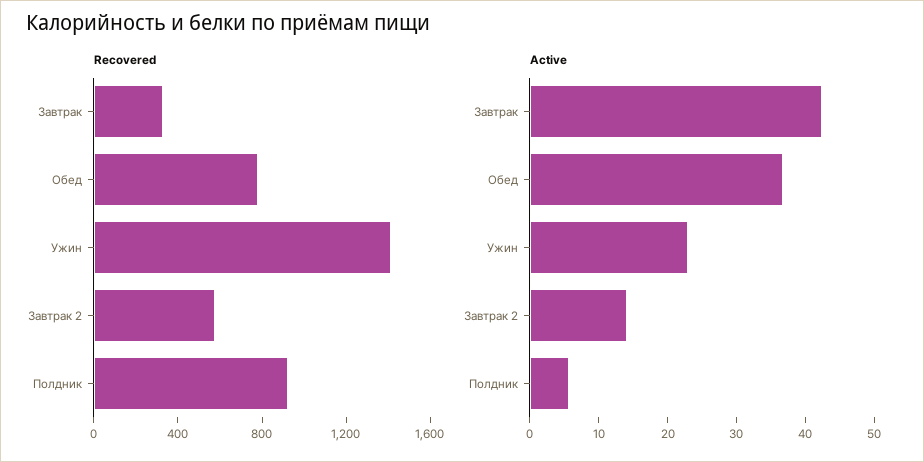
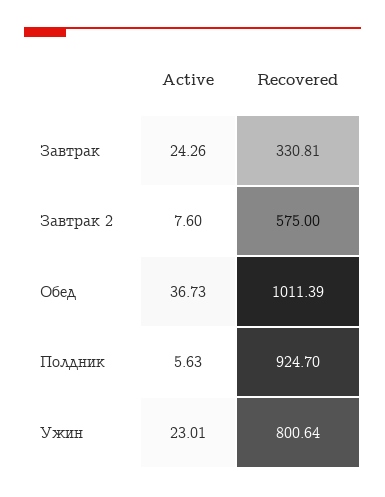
  {
    "Recovered": {
      "Завтрак": 330.81,
-     "Обед": 800,
+     "Обед": 1011.39,
-     "Ужин": 1400,
+     "Ужин": 800.64,
      "Завтрак 2": 575,
      "Полдник": 924.7
    },
    "Active": {
-     "Завтрак": 42,
+     "Завтрак": 24.26,
      "Обед": 36.73,
      "Ужин": 23.01,
-     "Завтрак 2": 14,
+     "Завтрак 2": 7.6,
      "Полдник": 5.63
    }
  }

